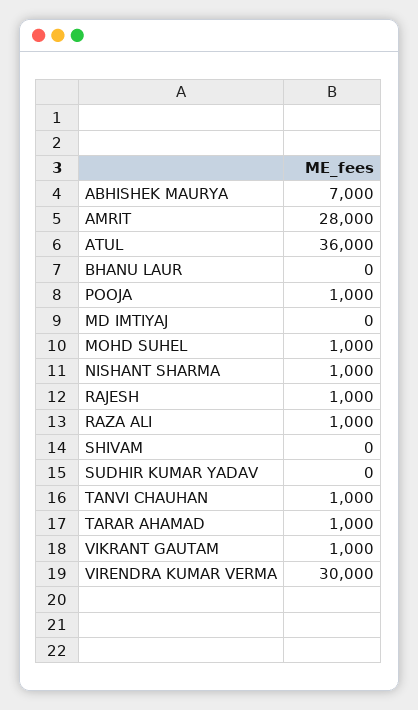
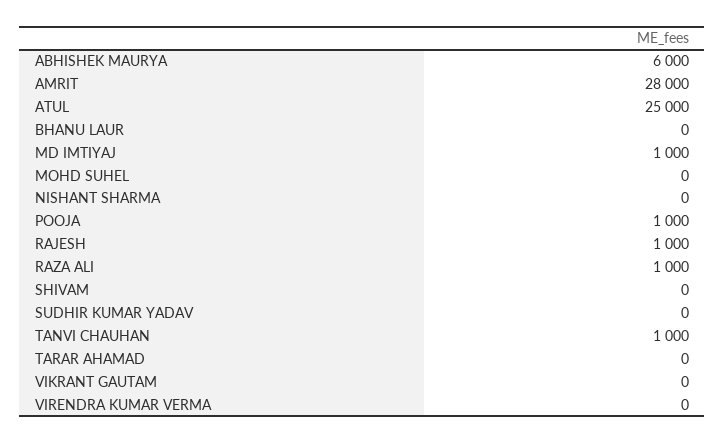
  {
-   "ABHISHEK MAURYA": 7000,
+   "ABHISHEK MAURYA": 6000,
    "AMRIT": 28000,
-   "ATUL": 36000,
+   "ATUL": 25000,
    "BHANU LAUR": 0,
    "POOJA": 1000,
-   "MD IMTIYAJ": 0,
+   "MD IMTIYAJ": 1000,
-   "MOHD SUHEL": 1000,
+   "MOHD SUHEL": 0,
-   "NISHANT SHARMA": 1000,
+   "NISHANT SHARMA": 0,
    "RAJESH": 1000,
    "RAZA ALI": 1000,
    "SHIVAM": 0,
    "SUDHIR KUMAR YADAV": 0,
    "TANVI CHAUHAN": 1000,
-   "TARAR AHAMAD": 1000,
+   "TARAR AHAMAD": 0,
-   "VIKRANT GAUTAM": 1000,
+   "VIKRANT GAUTAM": 0,
-   "VIRENDRA KUMAR VERMA": 30000
+   "VIRENDRA KUMAR VERMA": 0
  }

